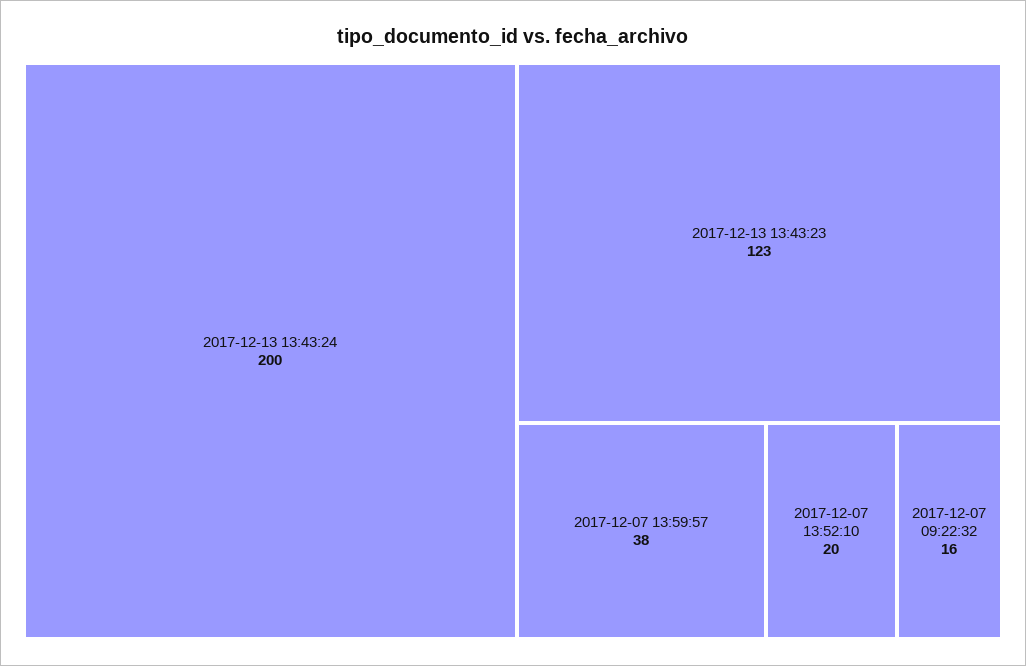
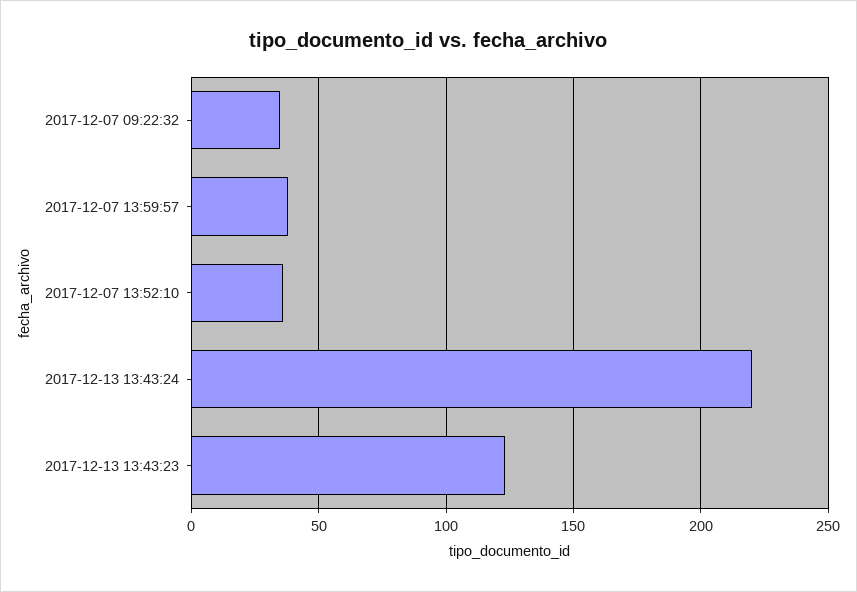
  {
-   "2017-12-13 13:43:24": 200,
+   "2017-12-13 13:43:24": 220,
    "2017-12-13 13:43:23": 123,
    "2017-12-07 13:59:57": 38,
-   "2017-12-07 13:52:10": 20,
+   "2017-12-07 13:52:10": 35,
-   "2017-12-07 09:22:32": 16
+   "2017-12-07 09:22:32": 35
  }

